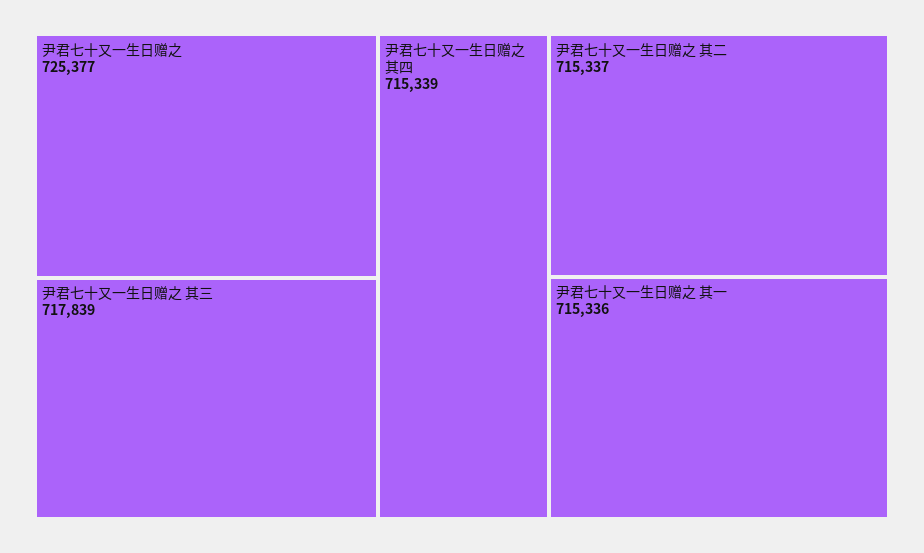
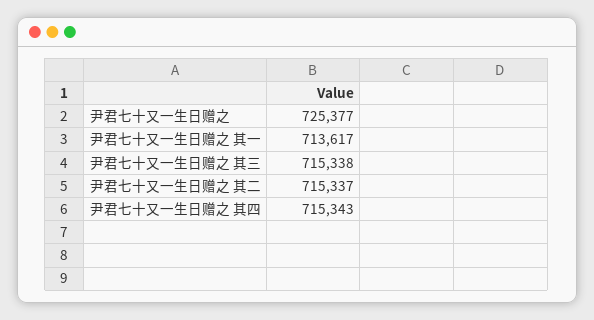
  {
    "尹君七十又一生日赠之": 725377,
-   "尹君七十又一生日赠之 其三": 717839,
+   "尹君七十又一生日赠之 其三": 715338,
-   "尹君七十又一生日赠之 其四": 715339,
+   "尹君七十又一生日赠之 其四": 715343,
    "尹君七十又一生日赠之 其二": 715337,
-   "尹君七十又一生日赠之 其一": 715336
+   "尹君七十又一生日赠之 其一": 713617
  }

